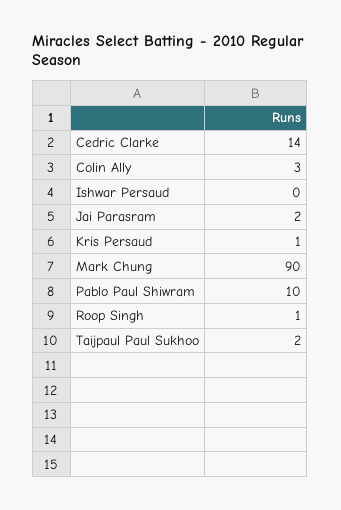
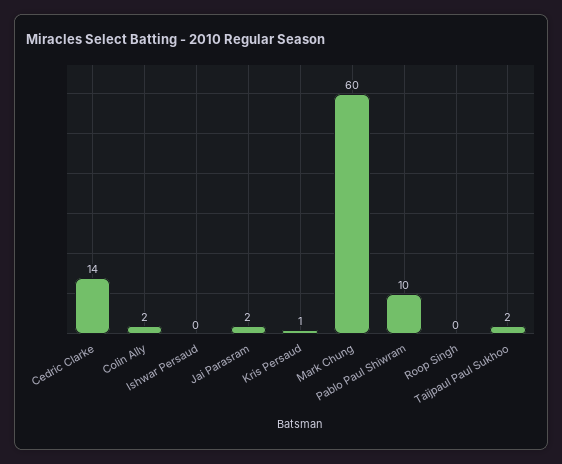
  {
    "Cedric Clarke": 14,
-   "Colin Ally": 3,
+   "Colin Ally": 2,
    "Ishwar Persaud": 0,
    "Jai Parasram": 2,
    "Kris Persaud": 1,
-   "Mark Chung": 90,
+   "Mark Chung": 60,
    "Pablo Paul Shiwram": 10,
-   "Roop Singh": 1,
+   "Roop Singh": 0,
    "Taijpaul Paul Sukhoo": 2
  }

